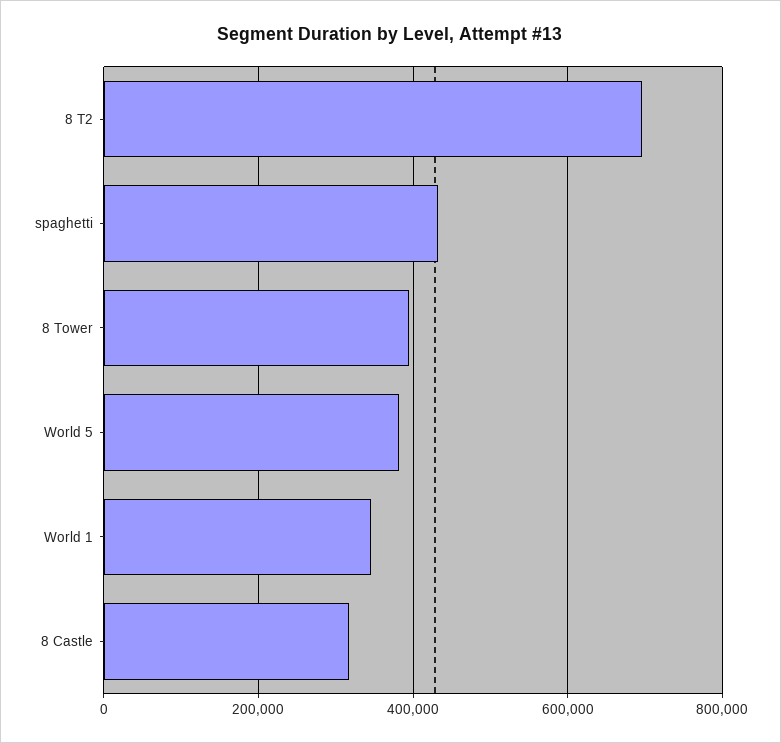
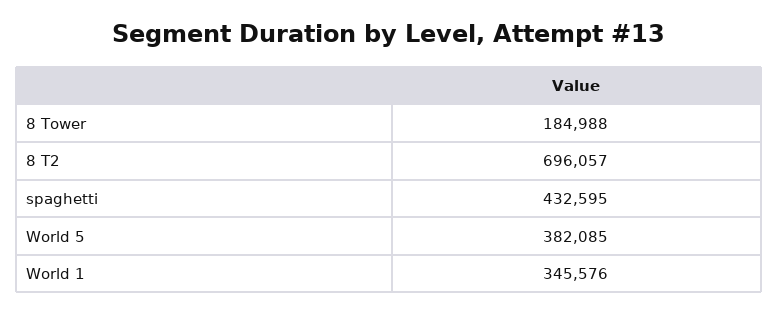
  {
    "8 T2": 696057,
    "spaghetti": 432595,
-   "8 Tower": 400000,
+   "8 Tower": 184988,
    "World 5": 382085,
-   "World 1": 345576,
+   "World 1": 345576
-   "8 Castle": 320000
  }

